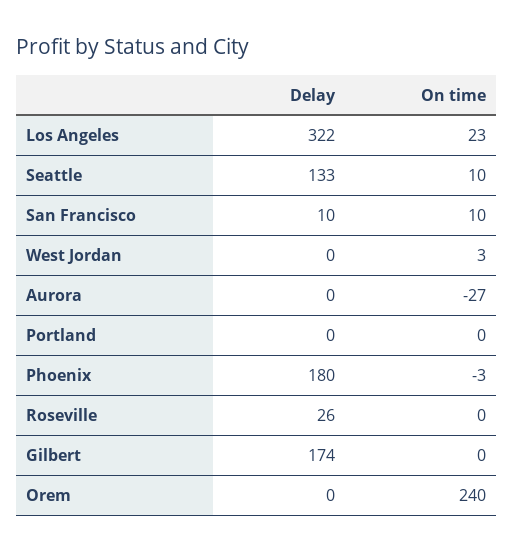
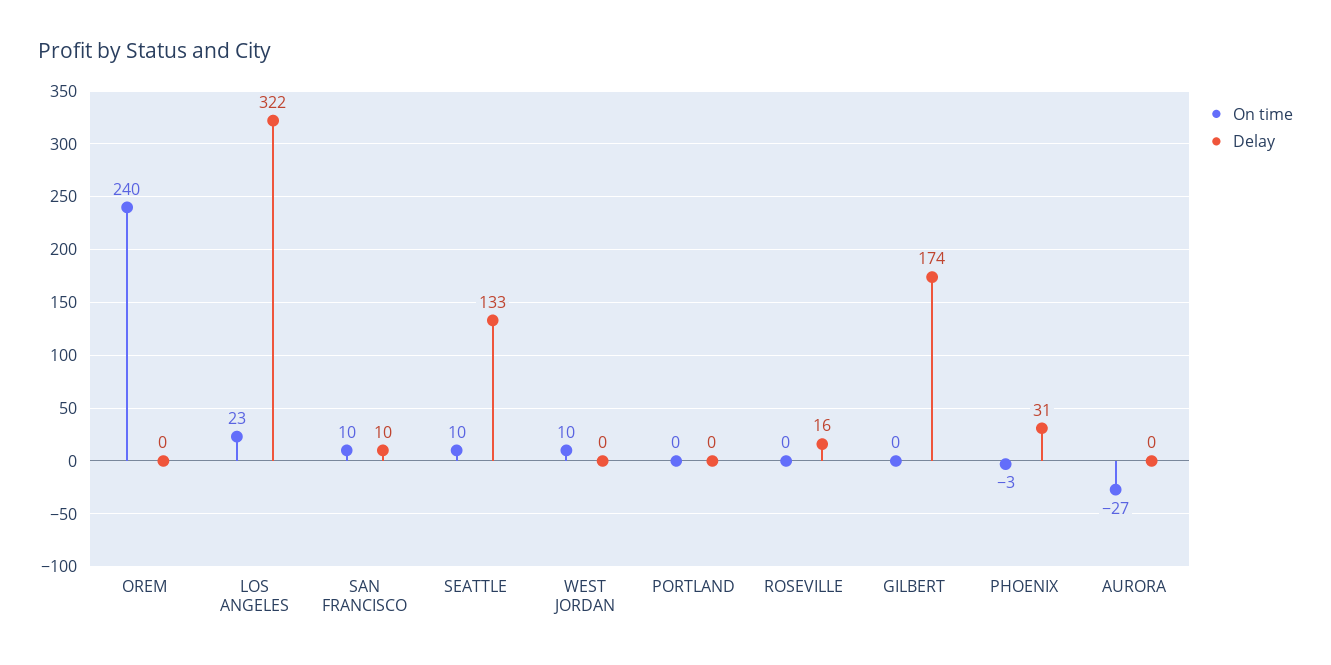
  {
    "Delay": {
      "Los Angeles": 322,
      "Seattle": 133,
      "San Francisco": 10,
      "West Jordan": 0,
      "Aurora": 0,
      "Portland": 0,
-     "Phoenix": 180,
+     "Phoenix": 31,
-     "Roseville": 26,
+     "Roseville": 16,
      "Gilbert": 174,
      "Orem": 0
    },
    "On time": {
      "Los Angeles": 23,
      "Seattle": 10,
      "San Francisco": 10,
-     "West Jordan": 3,
+     "West Jordan": 10,
      "Aurora": -27,
      "Portland": 0,
      "Phoenix": -3,
      "Roseville": 0,
      "Gilbert": 0,
      "Orem": 240
    }
  }

